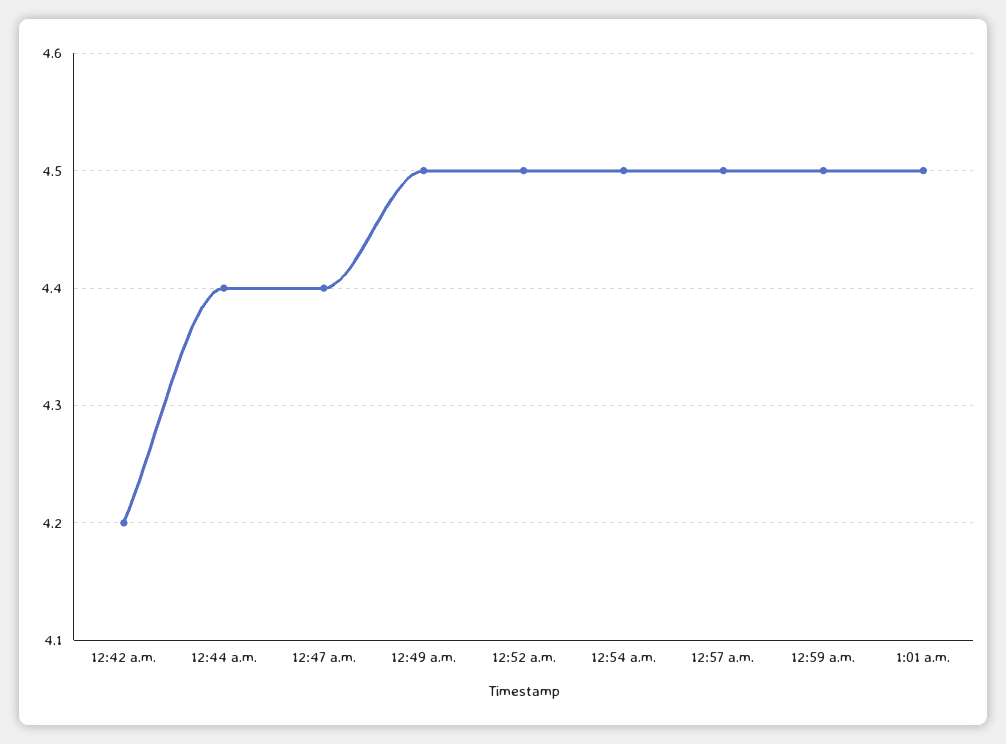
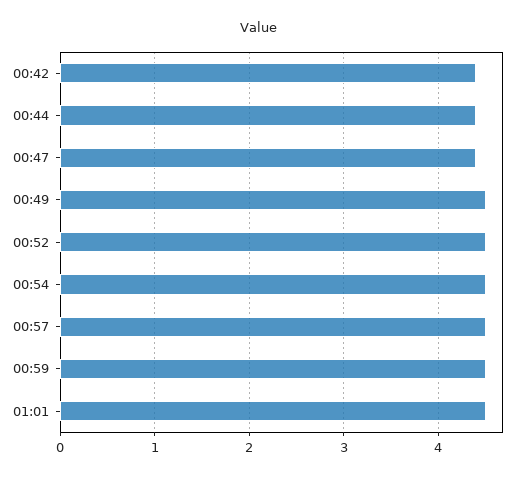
  {
-   "12:42 a.m.": 4.2,
+   "12:42 a.m.": 4.4,
    "12:44 a.m.": 4.4,
    "12:47 a.m.": 4.4,
    "12:49 a.m.": 4.5,
    "12:52 a.m.": 4.5,
    "12:54 a.m.": 4.5,
    "12:57 a.m.": 4.5,
    "12:59 a.m.": 4.5,
    "1:01 a.m.": 4.5
  }

